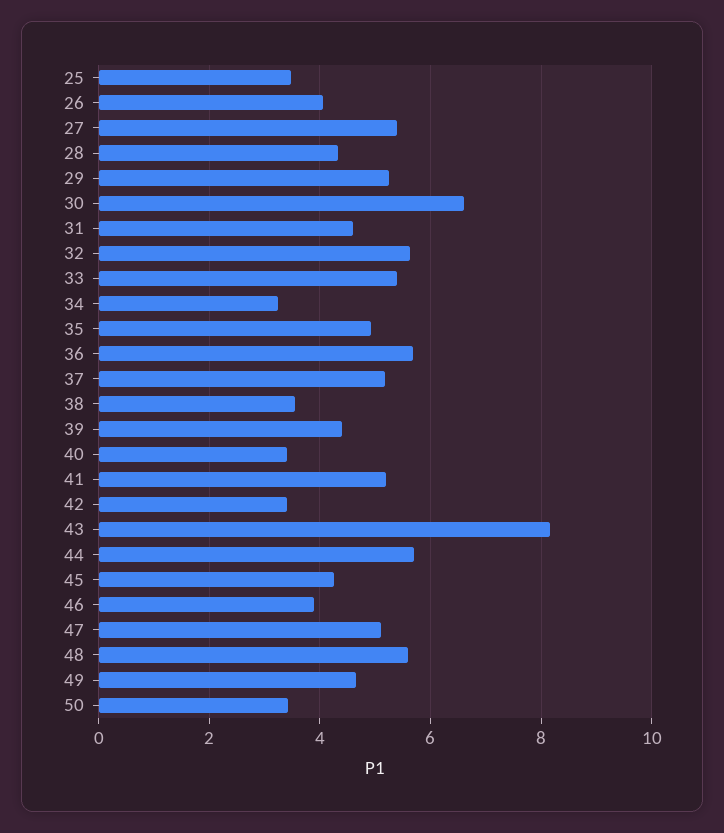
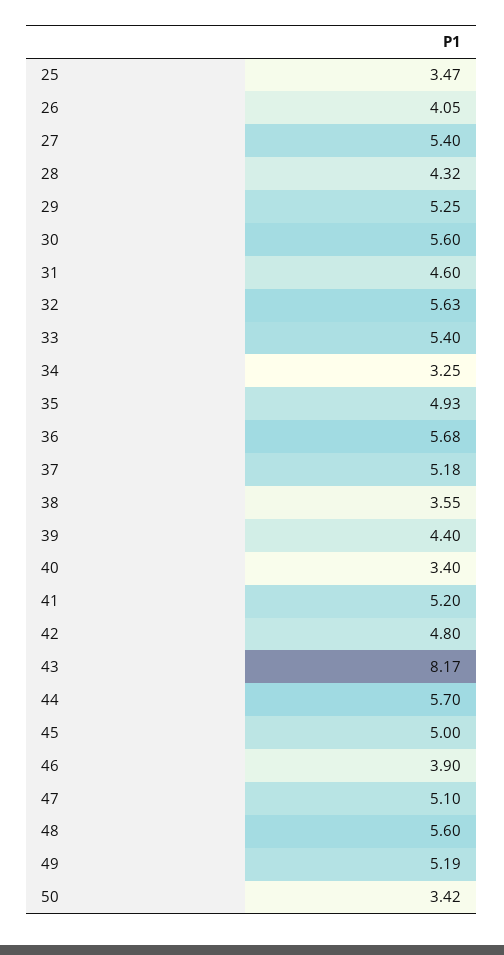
  {
    "25": 3.47,
    "26": 4.05,
    "27": 5.4,
    "28": 4.32,
    "29": 5.25,
-   "30": 6.6,
+   "30": 5.6,
    "31": 4.6,
    "32": 5.63,
    "33": 5.4,
    "34": 3.25,
    "35": 4.93,
    "36": 5.68,
    "37": 5.18,
    "38": 3.55,
    "39": 4.4,
    "40": 3.4,
    "41": 5.2,
-   "42": 3.4,
+   "42": 4.8,
    "43": 8.17,
    "44": 5.7,
-   "45": 4.2,
+   "45": 5,
    "46": 3.9,
    "47": 5.1,
    "48": 5.6,
-   "49": 4.6,
+   "49": 5.19,
    "50": 3.42
  }

